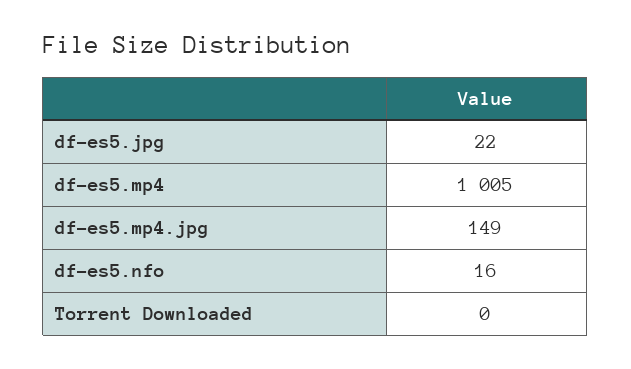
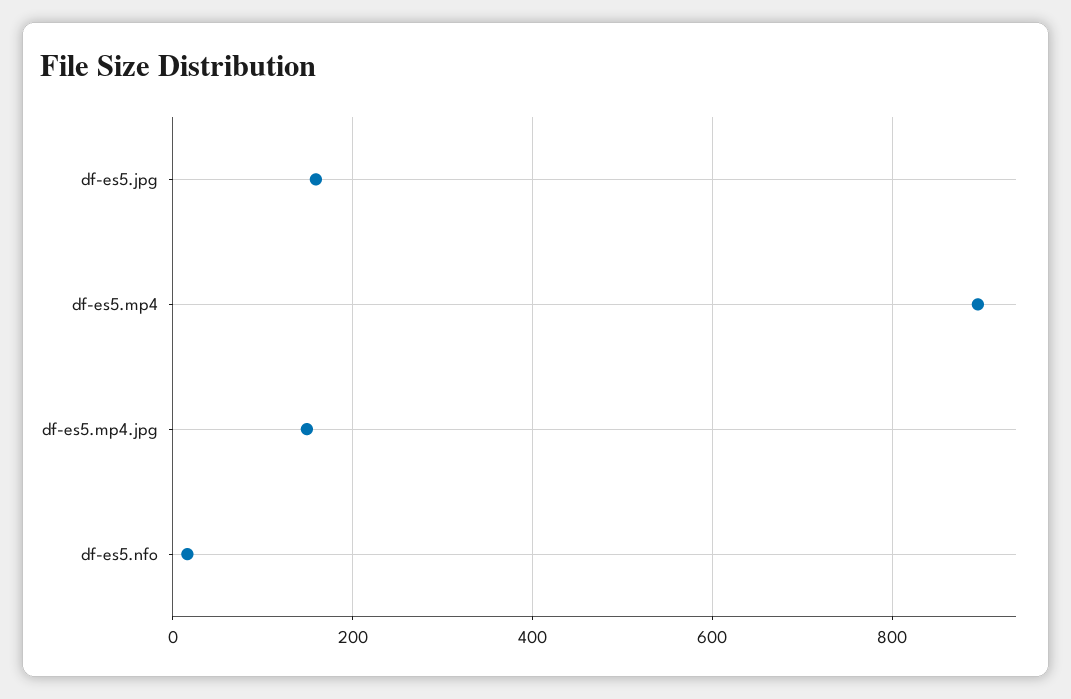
  {
-   "df-es5.jpg": 22,
+   "df-es5.jpg": 160,
-   "df-es5.mp4": 1005,
+   "df-es5.mp4": 900,
    "df-es5.mp4.jpg": 149,
-   "df-es5.nfo": 16,
+   "df-es5.nfo": 16
-   "Torrent Downloaded": 0
  }

